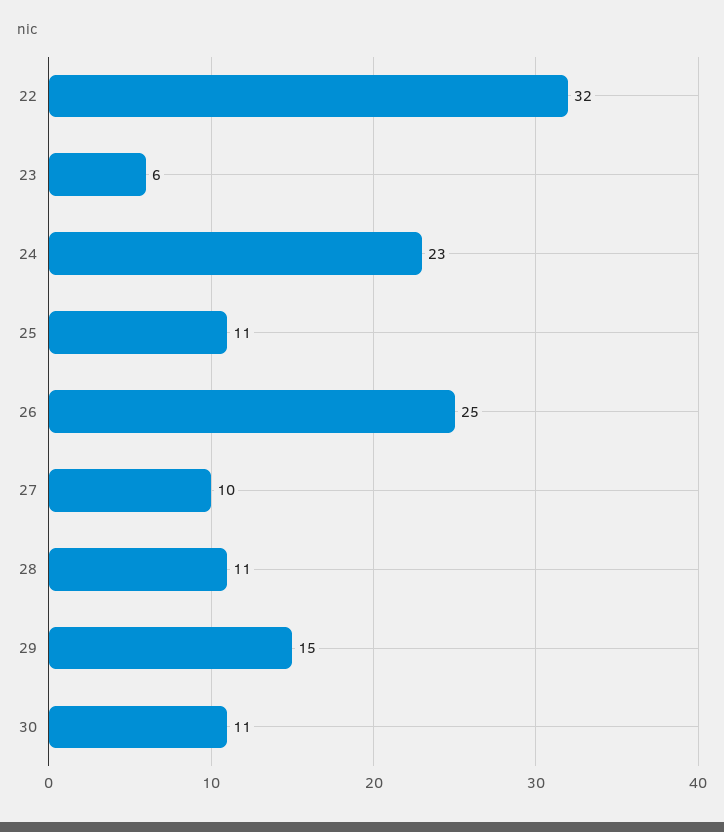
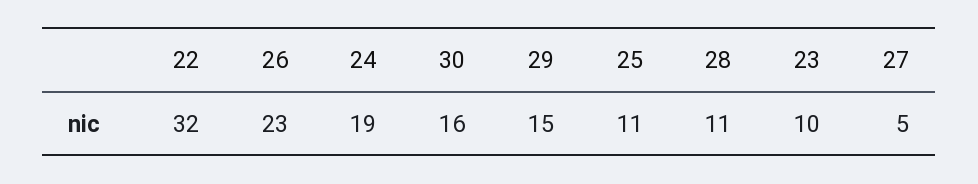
  {
    "22": 32,
-   "23": 6,
+   "23": 10,
-   "24": 23,
+   "24": 19,
    "25": 11,
-   "26": 25,
+   "26": 23,
-   "27": 10,
+   "27": 5,
    "28": 11,
    "29": 15,
-   "30": 11
+   "30": 16
  }

